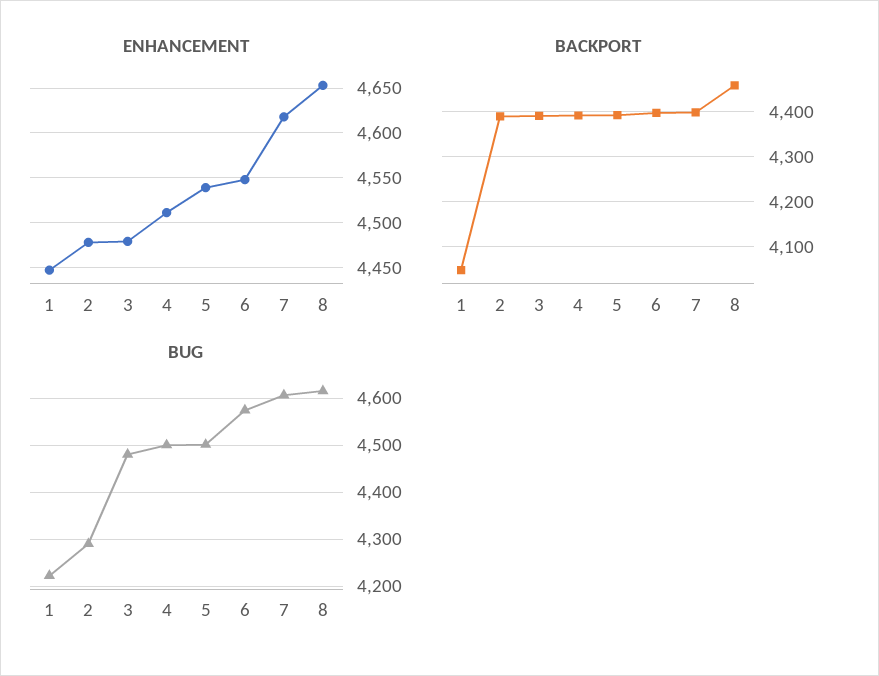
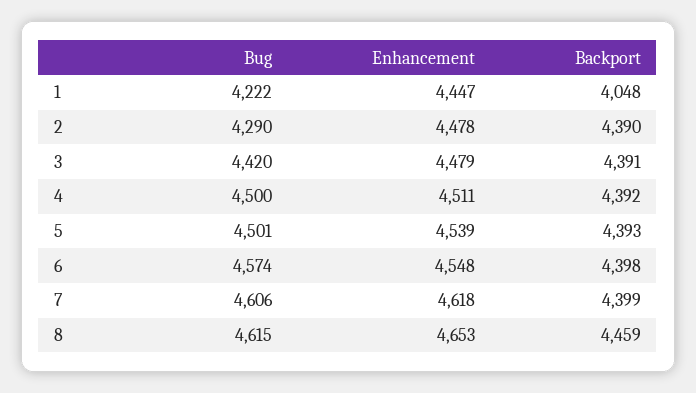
  {
    "ENHANCEMENT": {
      "1": 4447,
      "2": 4478,
      "3": 4479,
      "4": 4511,
      "5": 4539,
      "6": 4548,
      "7": 4618,
      "8": 4653
    },
    "BACKPORT": {
      "1": 4048,
      "2": 4390,
      "3": 4391,
      "4": 4392,
      "5": 4393,
      "6": 4398,
      "7": 4399,
      "8": 4459
    },
    "BUG": {
      "1": 4222,
      "2": 4290,
-     "3": 4480,
+     "3": 4420,
      "4": 4500,
      "5": 4501,
      "6": 4574,
      "7": 4606,
      "8": 4615
    }
  }

